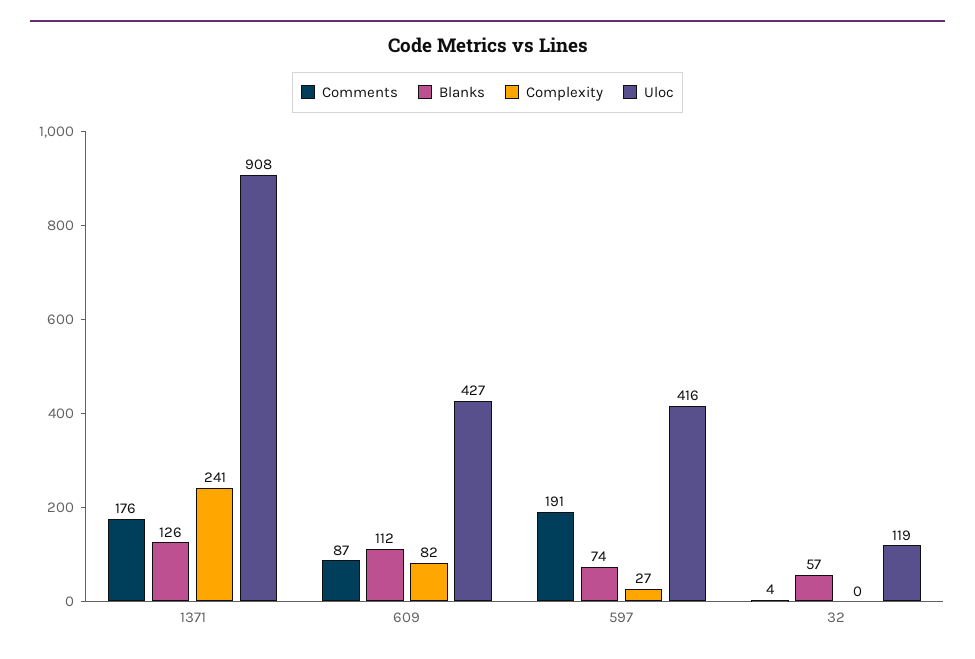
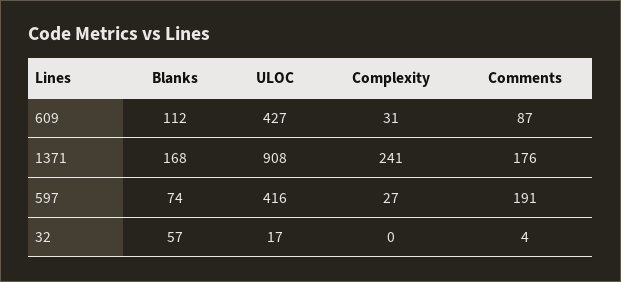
  {
    "Comments": {
      "1371": 176,
      "609": 87,
      "597": 191,
      "32": 4
    },
    "Blanks": {
-     "1371": 126,
+     "1371": 168,
      "609": 112,
      "597": 74,
      "32": 57
    },
    "Complexity": {
      "1371": 241,
-     "609": 82,
+     "609": 31,
      "597": 27,
      "32": 0
    },
    "Uloc": {
      "1371": 908,
      "609": 427,
      "597": 416,
-     "32": 119
+     "32": 17
    }
  }

